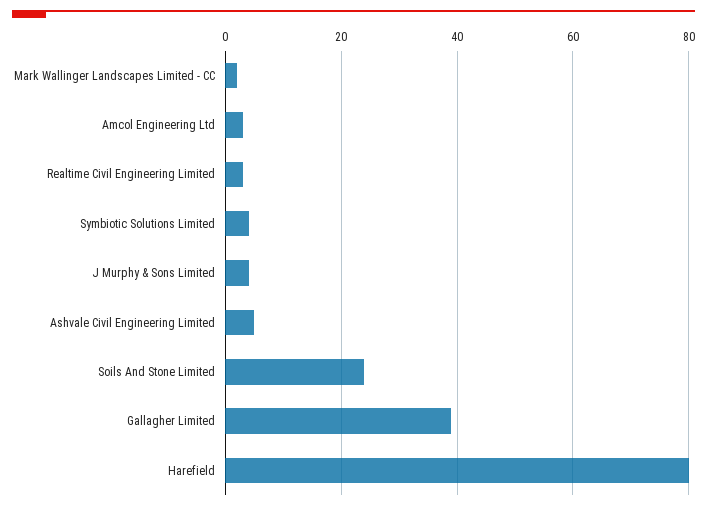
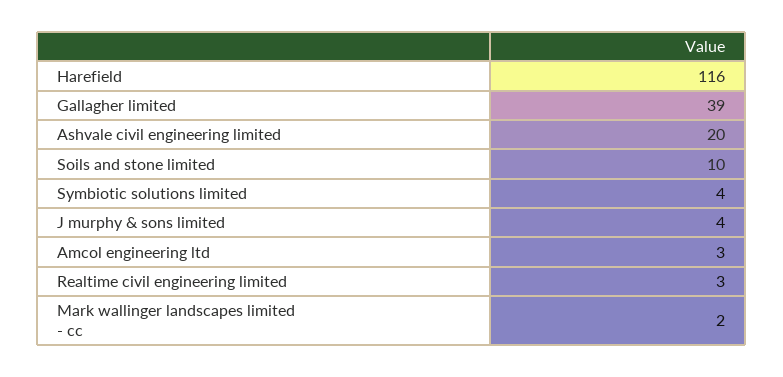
  {
    "Mark Wallinger Landscapes Limited - CC": 2,
    "Amcol Engineering Ltd": 3,
    "Realtime Civil Engineering Limited": 3,
    "Symbiotic Solutions Limited": 4,
    "J Murphy & Sons Limited": 4,
-   "Ashvale Civil Engineering Limited": 5,
+   "Ashvale Civil Engineering Limited": 20,
-   "Soils And Stone Limited": 25,
+   "Soils And Stone Limited": 10,
    "Gallagher Limited": 39,
-   "Harefield": 80
+   "Harefield": 116
  }

